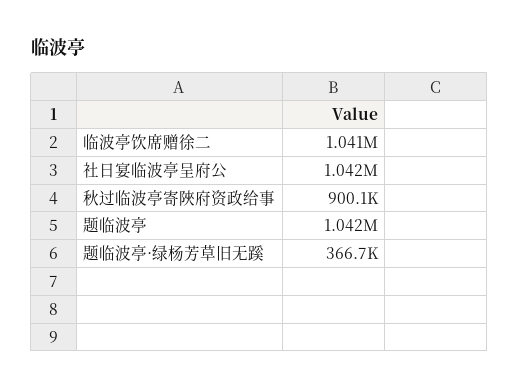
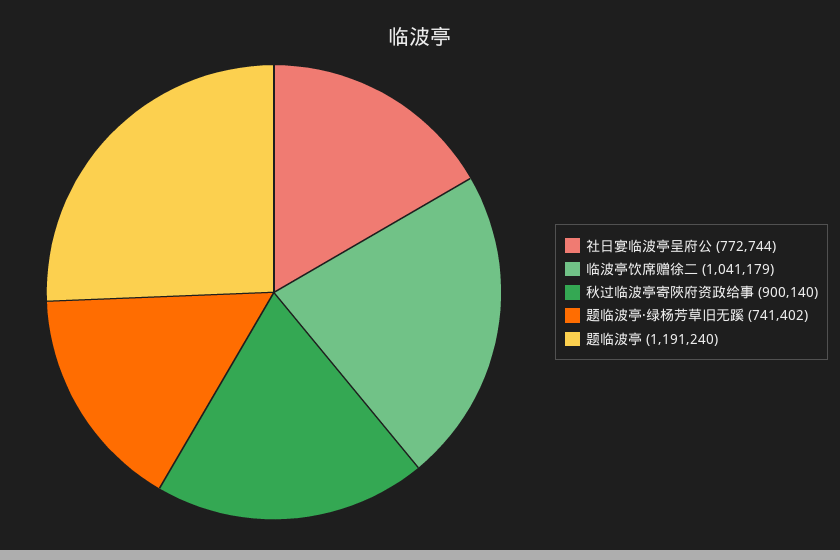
  {
    "临波亭饮席赠徐二": 1041179,
-   "社日宴临波亭呈府公": 1042000,
+   "社日宴临波亭呈府公": 772744,
    "秋过临波亭寄陜府资政给事": 900140,
-   "题临波亭": 1042000,
+   "题临波亭": 1191240,
-   "题临波亭·绿杨芳草旧无蹊": 366700
+   "题临波亭·绿杨芳草旧无蹊": 741402
  }

